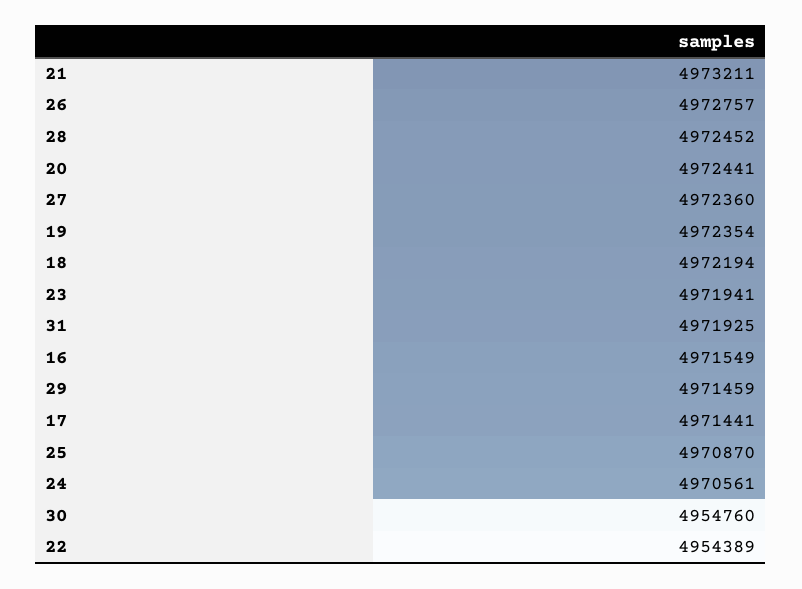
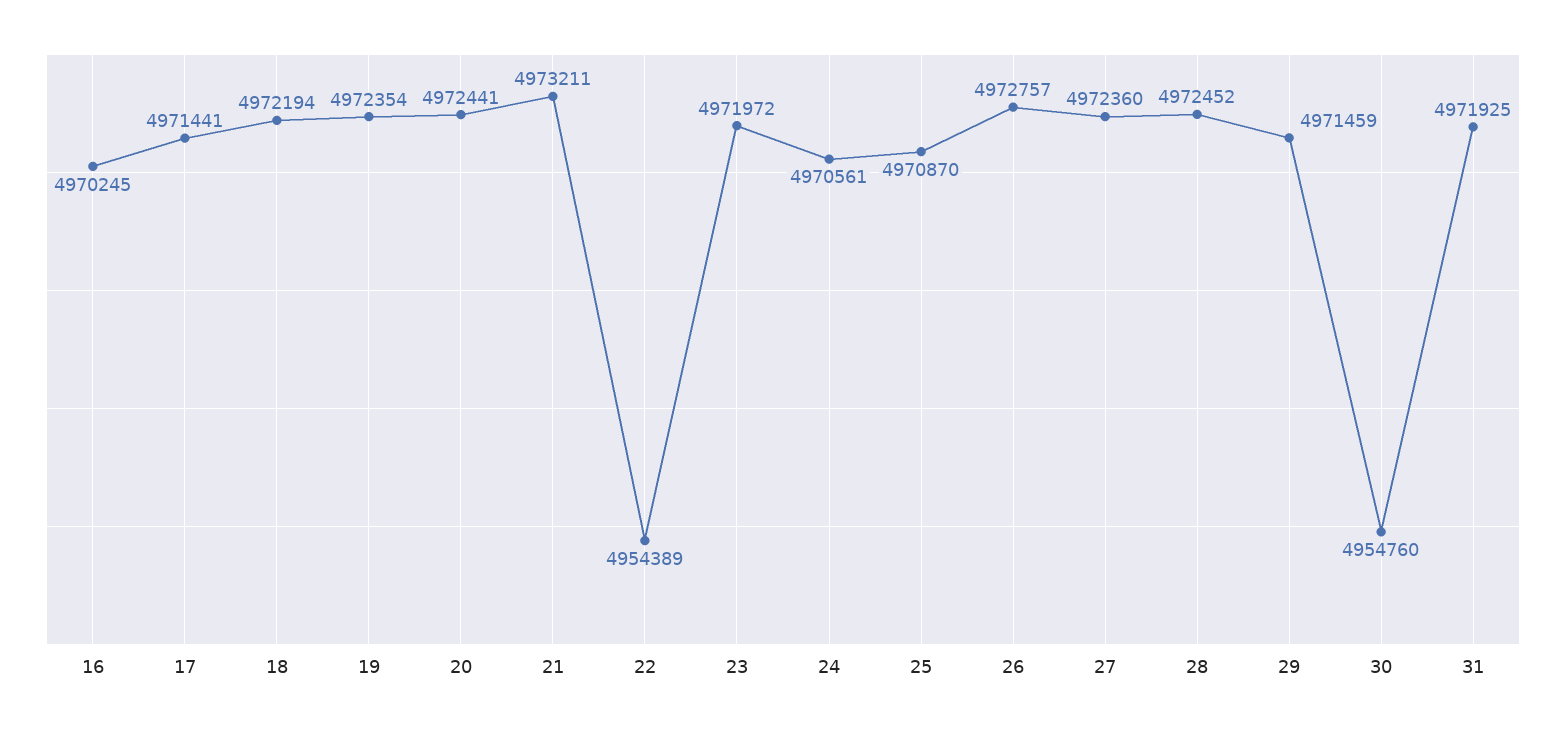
  {
    "21": 4973211,
    "26": 4972757,
    "28": 4972452,
    "20": 4972441,
    "27": 4972360,
    "19": 4972354,
    "18": 4972194,
-   "23": 4971941,
+   "23": 4971972,
    "31": 4971925,
-   "16": 4971549,
+   "16": 4970245,
    "29": 4971459,
    "17": 4971441,
    "25": 4970870,
    "24": 4970561,
    "30": 4954760,
    "22": 4954389
  }

